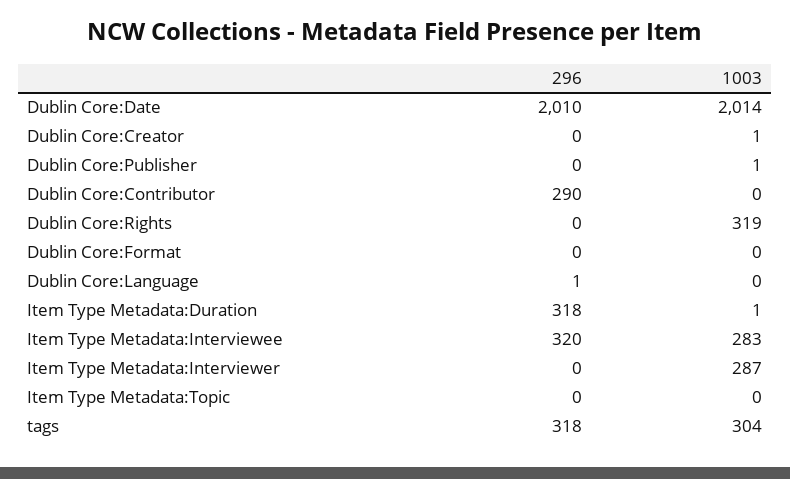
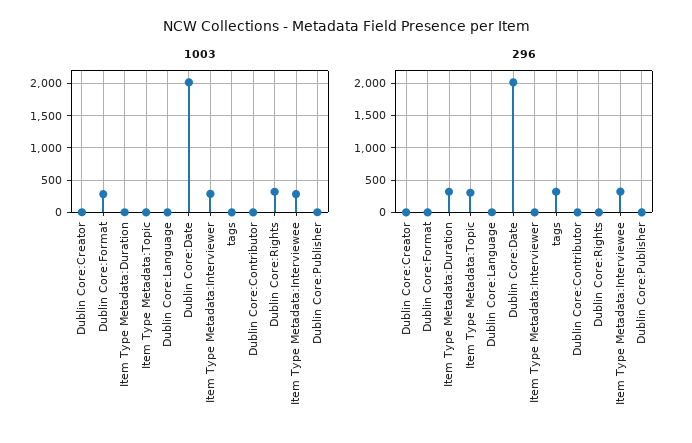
  {
    "296": {
      "Dublin Core:Date": 2010,
      "Dublin Core:Creator": 0,
      "Dublin Core:Publisher": 0,
-     "Dublin Core:Contributor": 290,
+     "Dublin Core:Contributor": 0,
      "Dublin Core:Rights": 0,
      "Dublin Core:Format": 0,
      "Dublin Core:Language": 1,
      "Item Type Metadata:Duration": 318,
      "Item Type Metadata:Interviewee": 320,
      "Item Type Metadata:Interviewer": 0,
-     "Item Type Metadata:Topic": 0,
+     "Item Type Metadata:Topic": 300,
      "tags": 318
    },
    "1003": {
      "Dublin Core:Date": 2014,
      "Dublin Core:Creator": 1,
      "Dublin Core:Publisher": 1,
      "Dublin Core:Contributor": 0,
      "Dublin Core:Rights": 319,
-     "Dublin Core:Format": 0,
+     "Dublin Core:Format": 300,
      "Dublin Core:Language": 0,
      "Item Type Metadata:Duration": 1,
      "Item Type Metadata:Interviewee": 283,
      "Item Type Metadata:Interviewer": 287,
      "Item Type Metadata:Topic": 0,
-     "tags": 304
+     "tags": 0
    }
  }

